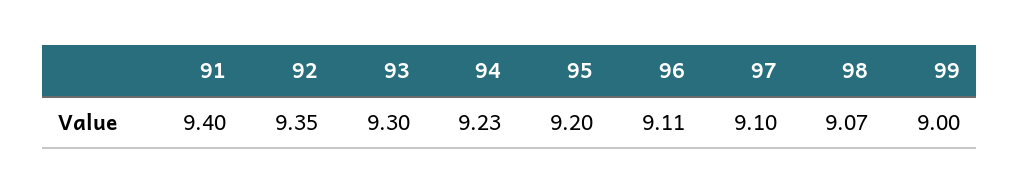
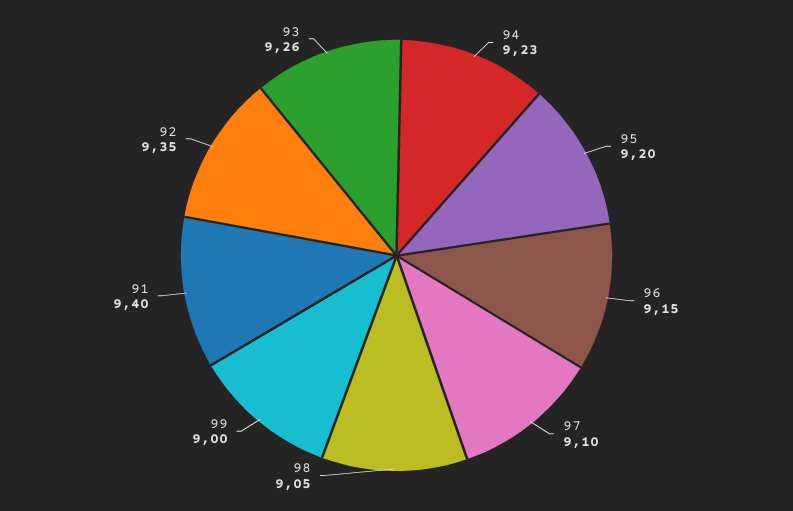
  {
    "91": 9.4,
    "92": 9.35,
-   "93": 9.3,
+   "93": 9.26,
    "94": 9.23,
    "95": 9.2,
-   "96": 9.11,
+   "96": 9.15,
    "97": 9.1,
-   "98": 9.07,
+   "98": 9.05,
    "99": 9
  }

